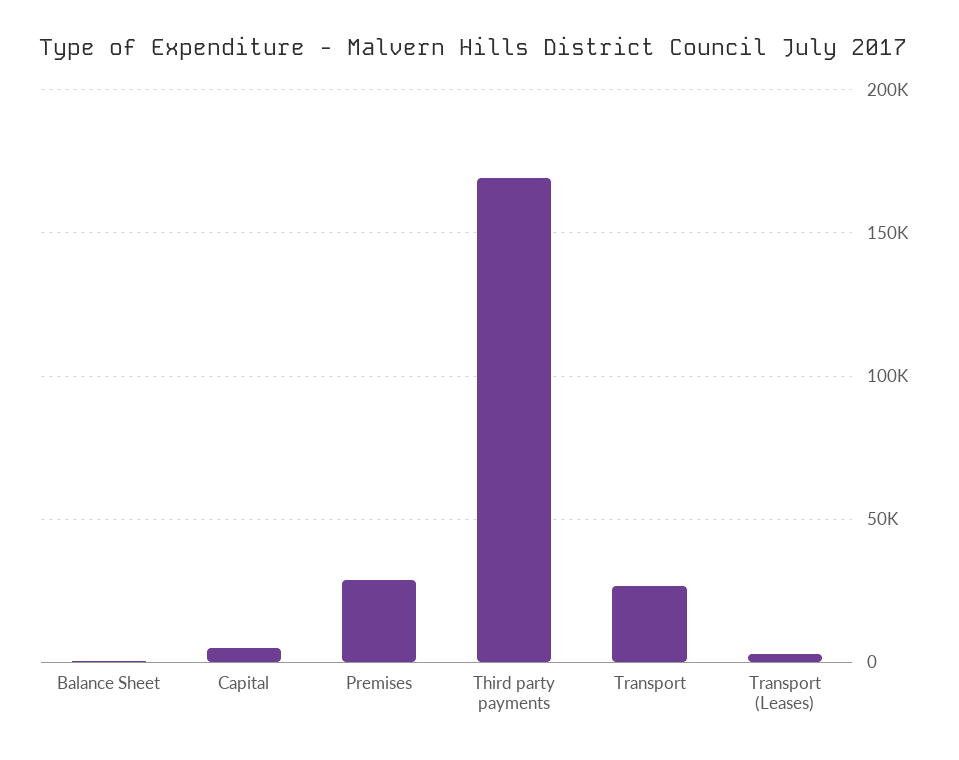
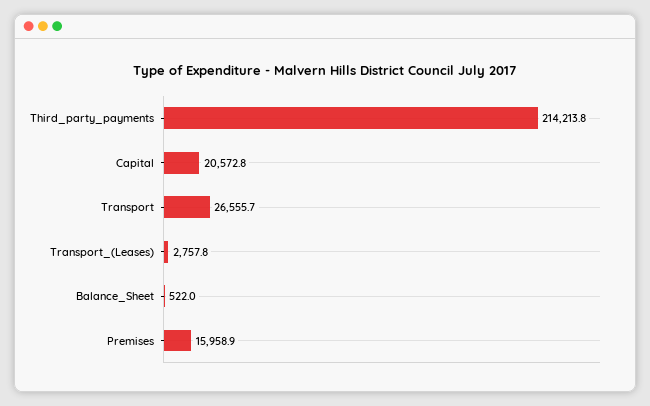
  {
    "Balance Sheet": 522,
-   "Capital": 5000,
+   "Capital": 20572.8,
-   "Premises": 30000,
+   "Premises": 15958.9,
-   "Third party payments": 170000,
+   "Third party payments": 214213.8,
    "Transport": 26555.7,
    "Transport (Leases)": 2757.8
  }

